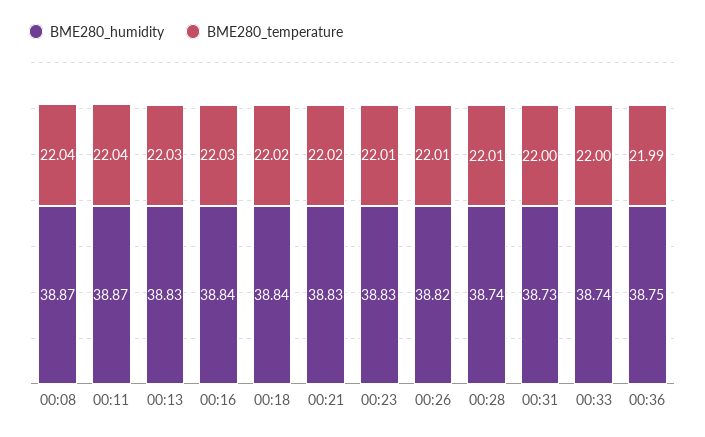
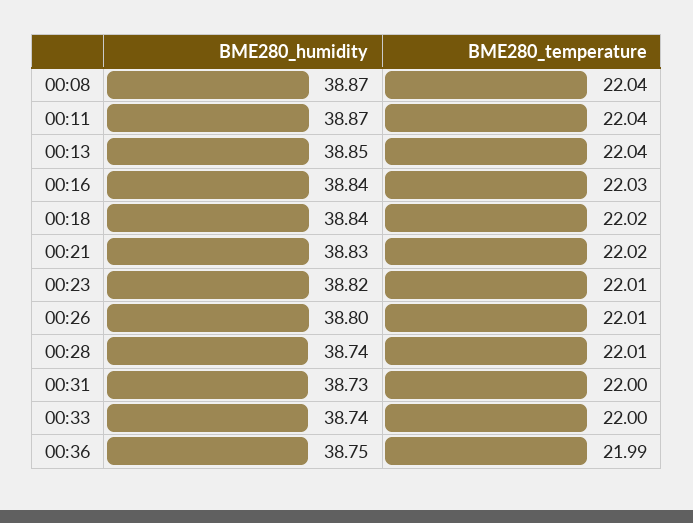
  {
    "BME280_humidity": {
      "00:08": 38.87,
      "00:11": 38.87,
-     "00:13": 38.83,
+     "00:13": 38.85,
      "00:16": 38.84,
      "00:18": 38.84,
      "00:21": 38.83,
-     "00:23": 38.83,
+     "00:23": 38.82,
-     "00:26": 38.82,
+     "00:26": 38.8,
      "00:28": 38.74,
      "00:31": 38.73,
      "00:33": 38.74,
      "00:36": 38.75
    },
    "BME280_temperature": {
      "00:08": 22.04,
      "00:11": 22.04,
-     "00:13": 22.03,
+     "00:13": 22.04,
      "00:16": 22.03,
      "00:18": 22.02,
      "00:21": 22.02,
      "00:23": 22.01,
      "00:26": 22.01,
      "00:28": 22.01,
      "00:31": 22,
      "00:33": 22,
      "00:36": 21.99
    }
  }

